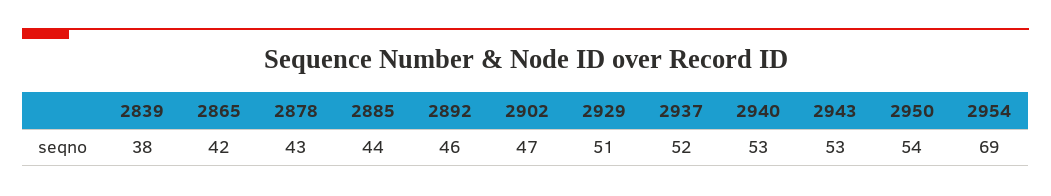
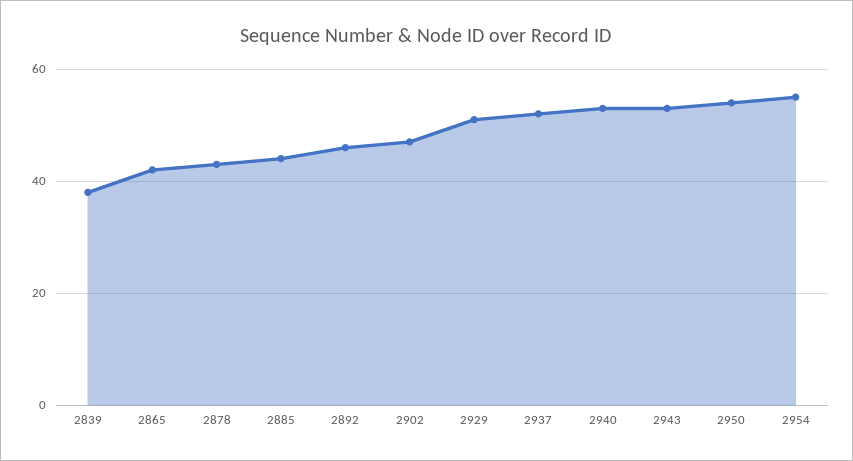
  {
    "2839": 38,
    "2865": 42,
    "2878": 43,
    "2885": 44,
    "2892": 46,
    "2902": 47,
    "2929": 51,
    "2937": 52,
    "2940": 53,
    "2943": 53,
    "2950": 54,
-   "2954": 69
+   "2954": 55
  }

